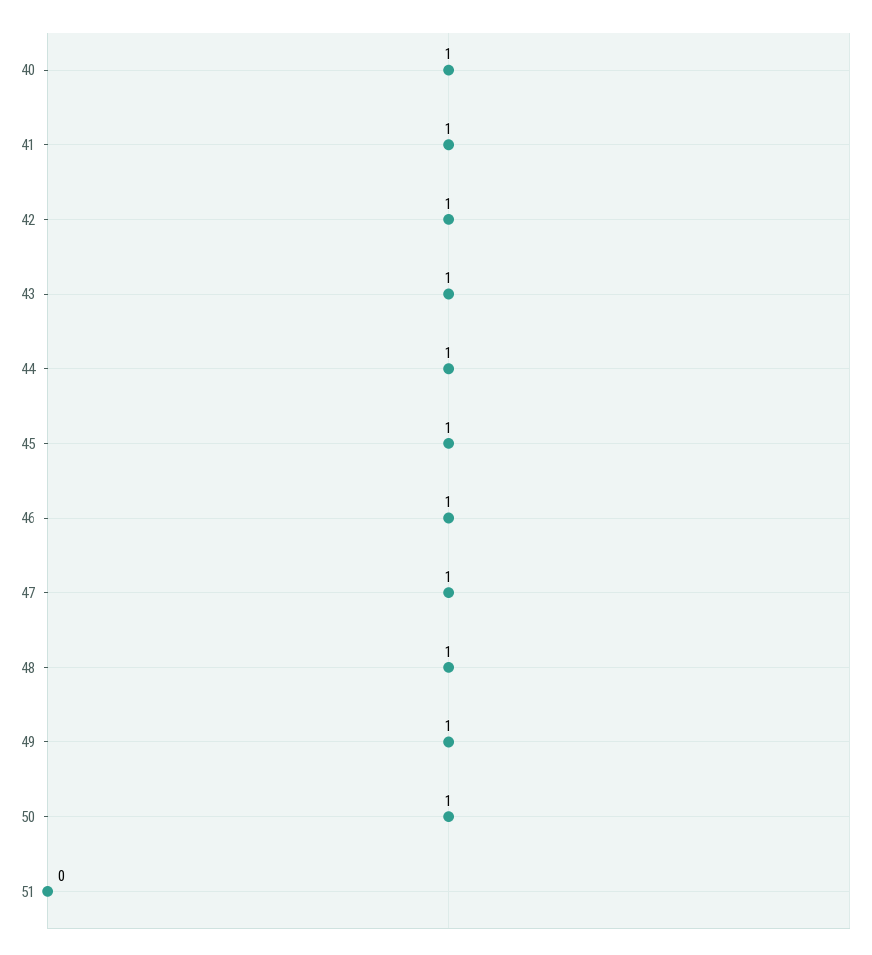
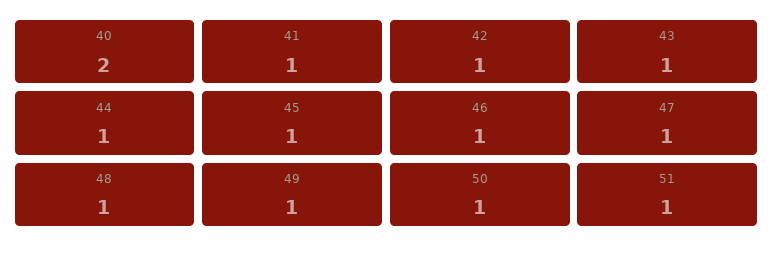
  {
-   "40": 1,
+   "40": 2,
    "41": 1,
    "42": 1,
    "43": 1,
    "44": 1,
    "45": 1,
    "46": 1,
    "47": 1,
    "48": 1,
    "49": 1,
    "50": 1,
-   "51": 0
+   "51": 1
  }

